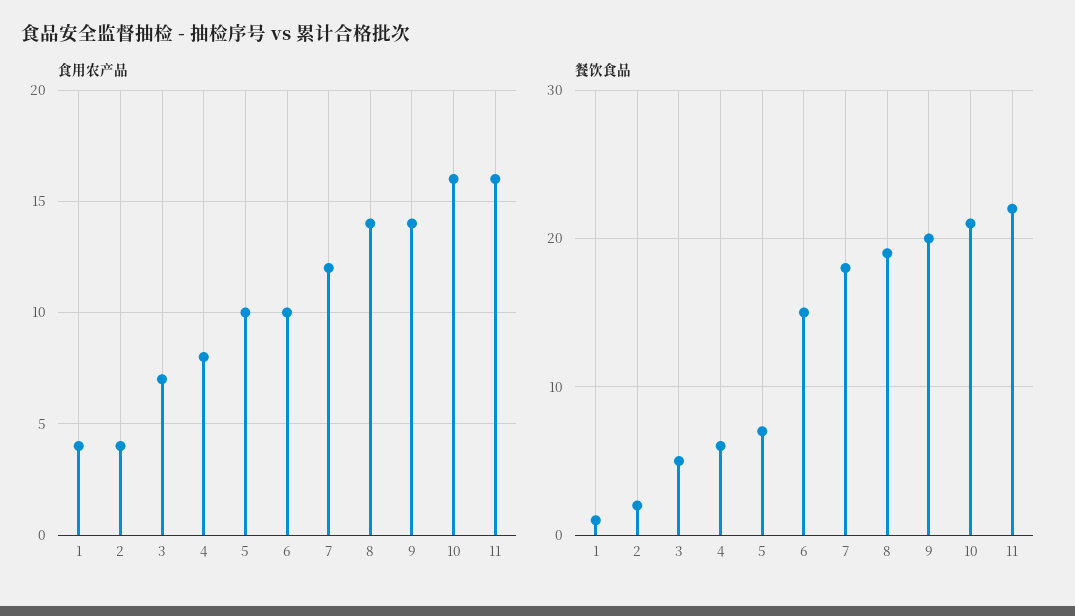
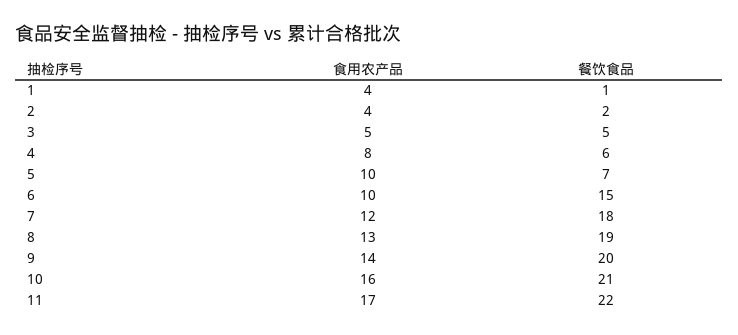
  {
    "食用农产品": {
      "1": 4,
      "2": 4,
-     "3": 7,
+     "3": 5,
      "4": 8,
      "5": 10,
      "6": 10,
      "7": 12,
-     "8": 14,
+     "8": 13,
      "9": 14,
      "10": 16,
-     "11": 16
+     "11": 17
    },
    "餐饮食品": {
      "1": 1,
      "2": 2,
      "3": 5,
      "4": 6,
      "5": 7,
      "6": 15,
      "7": 18,
      "8": 19,
      "9": 20,
      "10": 21,
      "11": 22
    }
  }

